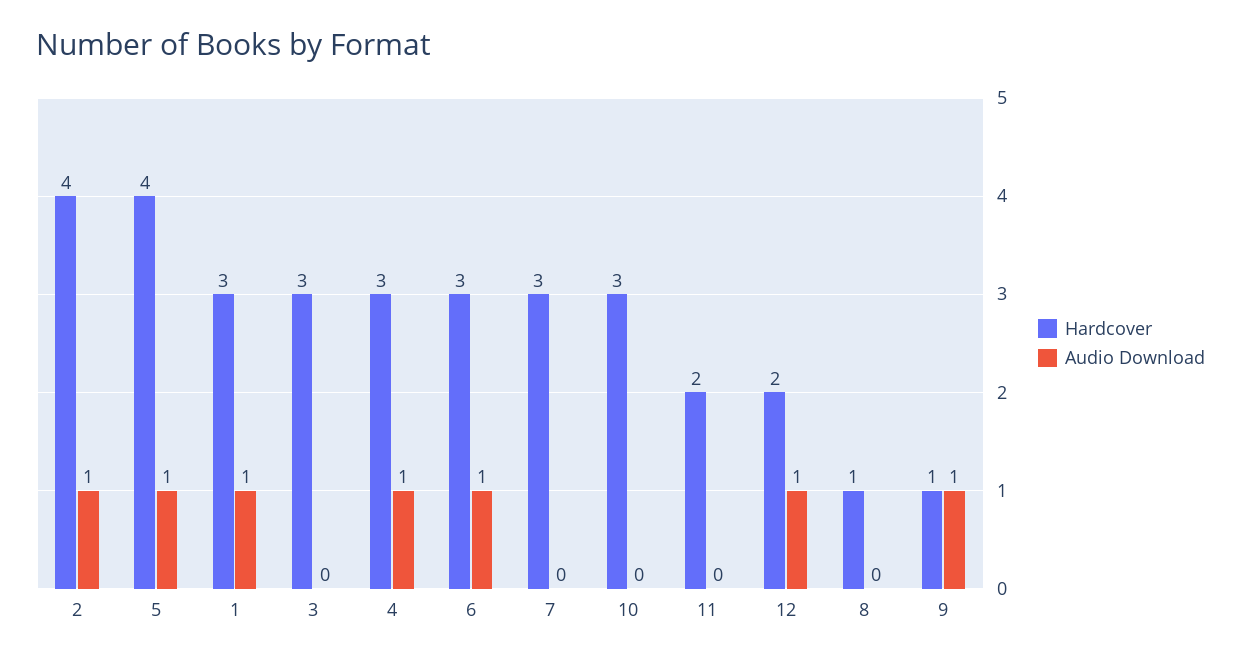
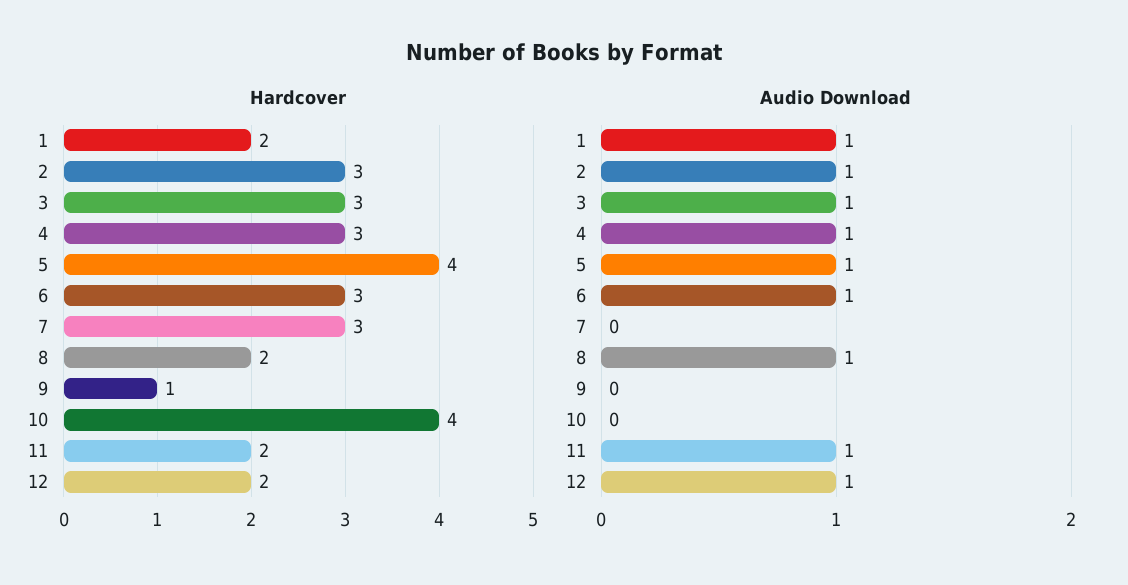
  {
    "Hardcover": {
-     "2": 4,
+     "2": 3,
      "5": 4,
-     "1": 3,
+     "1": 2,
      "3": 3,
      "4": 3,
      "6": 3,
      "7": 3,
-     "10": 3,
+     "10": 4,
      "11": 2,
      "12": 2,
-     "8": 1,
+     "8": 2,
      "9": 1
    },
    "Audio Download": {
      "2": 1,
      "5": 1,
      "1": 1,
-     "3": 0,
+     "3": 1,
      "4": 1,
      "6": 1,
      "7": 0,
      "10": 0,
-     "11": 0,
+     "11": 1,
      "12": 1,
-     "8": 0,
+     "8": 1,
-     "9": 1
+     "9": 0
    }
  }

